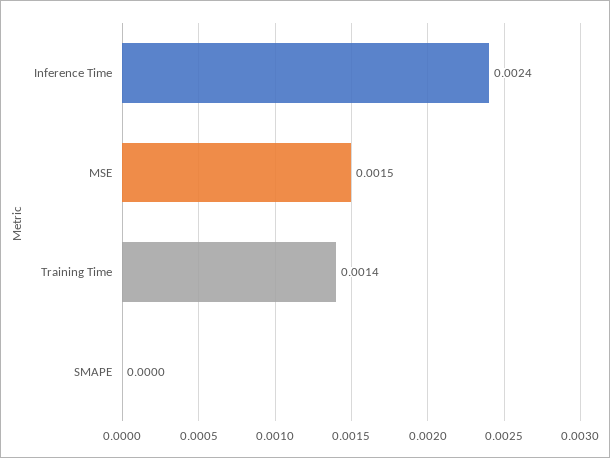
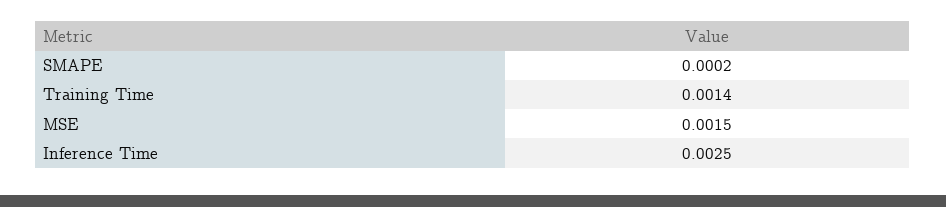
  {
-   "Inference Time": 0.0024,
+   "Inference Time": 0.0025,
    "MSE": 0.0015,
    "Training Time": 0.0014,
-   "SMAPE": 0
+   "SMAPE": 0.0002
  }

